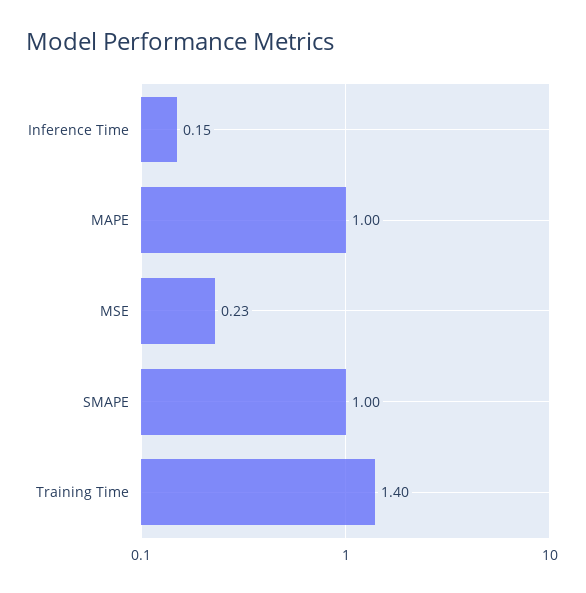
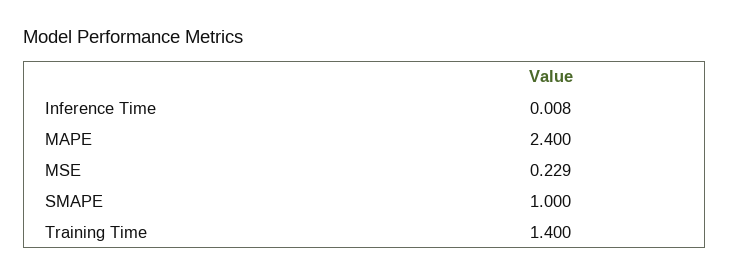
  {
-   "Inference Time": 0.15,
+   "Inference Time": 0.008,
-   "MAPE": 1,
+   "MAPE": 2.4,
    "MSE": 0.229,
    "SMAPE": 1,
    "Training Time": 1.4
  }

